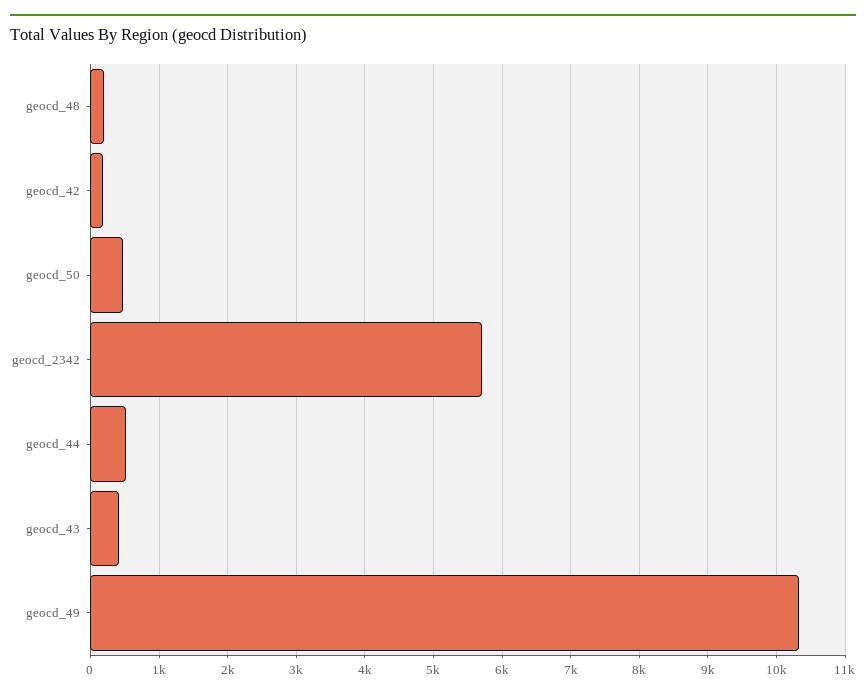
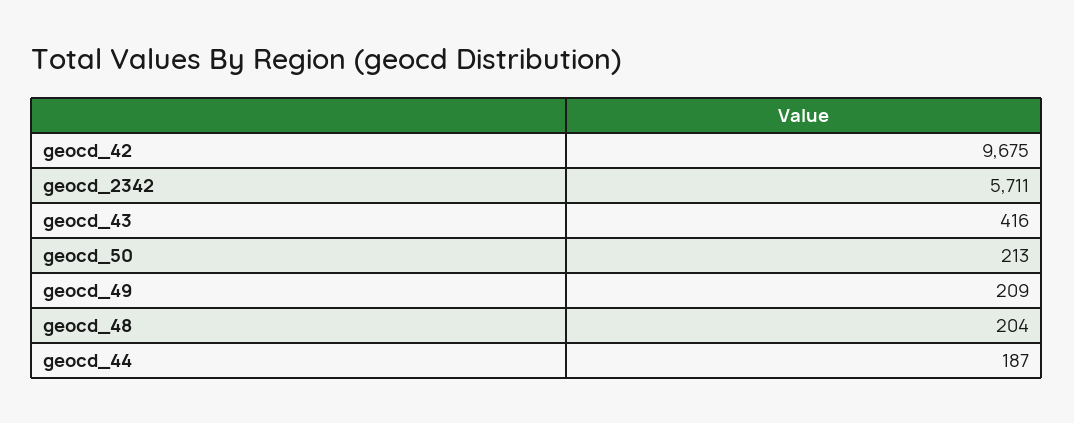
  {
    "geocd_48": 204,
-   "geocd_42": 200,
+   "geocd_42": 9675,
-   "geocd_50": 500,
+   "geocd_50": 213,
    "geocd_2342": 5711,
-   "geocd_44": 500,
+   "geocd_44": 187,
    "geocd_43": 416,
-   "geocd_49": 10300
+   "geocd_49": 209
  }

